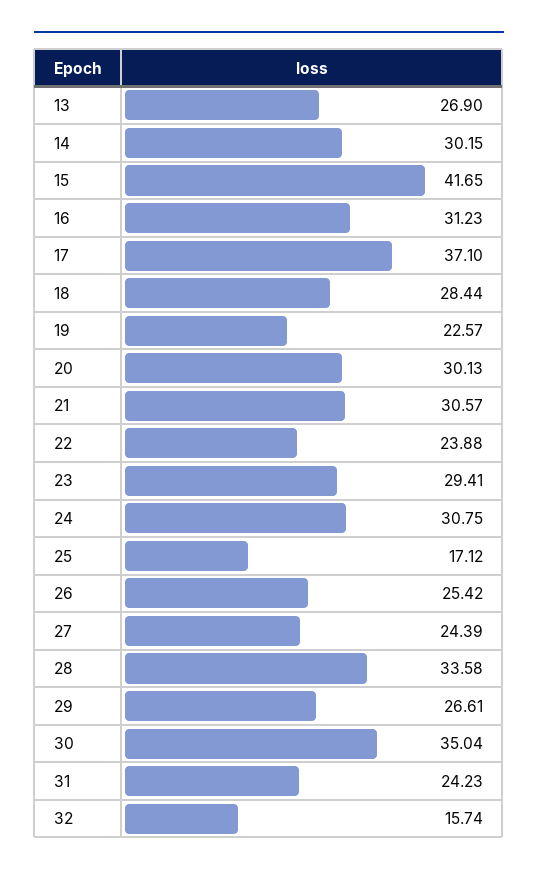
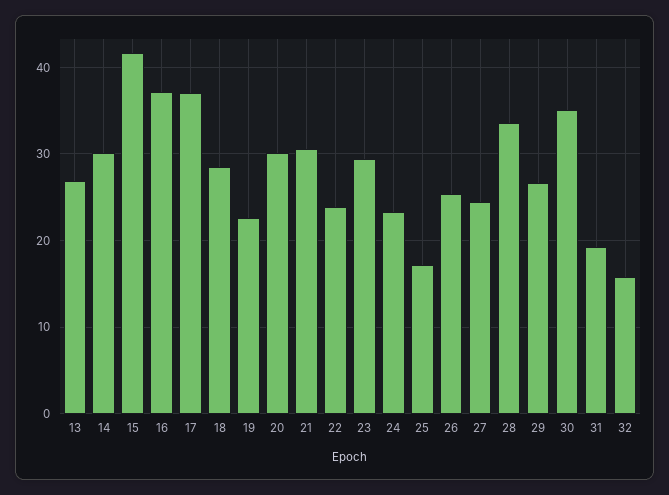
  {
    "13": 26.9,
    "14": 30.15,
    "15": 41.65,
-   "16": 31.23,
+   "16": 37,
    "17": 37.1,
    "18": 28.44,
    "19": 22.57,
    "20": 30.13,
    "21": 30.57,
    "22": 23.88,
    "23": 29.41,
-   "24": 30.75,
+   "24": 23,
    "25": 17.12,
    "26": 25.42,
    "27": 24.39,
    "28": 33.58,
    "29": 26.61,
    "30": 35.04,
-   "31": 24.23,
+   "31": 19,
    "32": 15.74
  }

